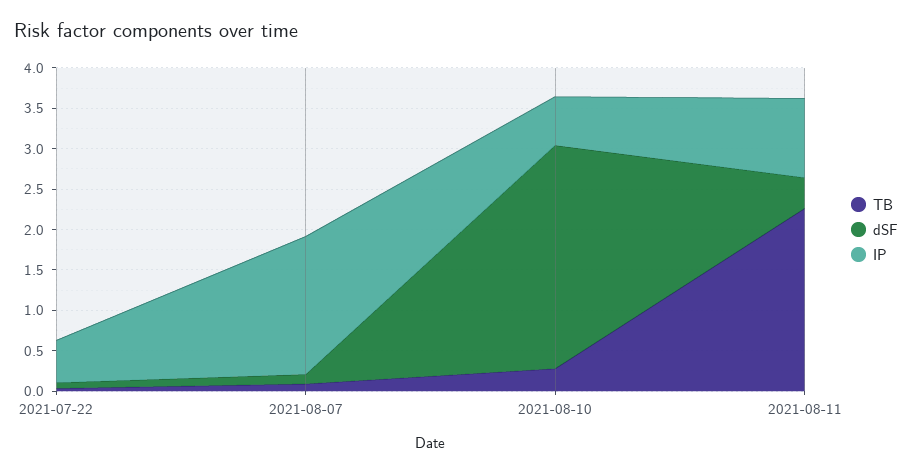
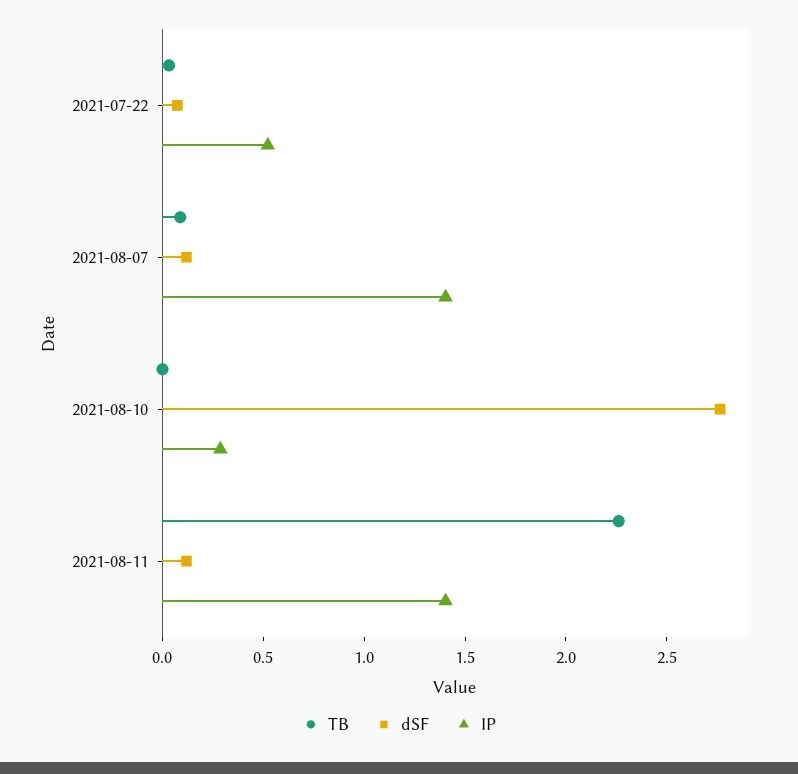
  {
    "TB": {
      "2021-07-22": 0,
      "2021-08-07": 0.1,
-     "2021-08-10": 0.3,
+     "2021-08-10": 0,
      "2021-08-11": 2.3
    },
    "dSF": {
      "2021-07-22": 0.1,
      "2021-08-07": 0.1,
      "2021-08-10": 2.8,
-     "2021-08-11": 0.4
+     "2021-08-11": 0.1
    },
    "IP": {
      "2021-07-22": 0.5,
-     "2021-08-07": 1.7,
+     "2021-08-07": 1.4,
-     "2021-08-10": 0.6,
+     "2021-08-10": 0.3,
-     "2021-08-11": 1
+     "2021-08-11": 1.4
    }
  }

